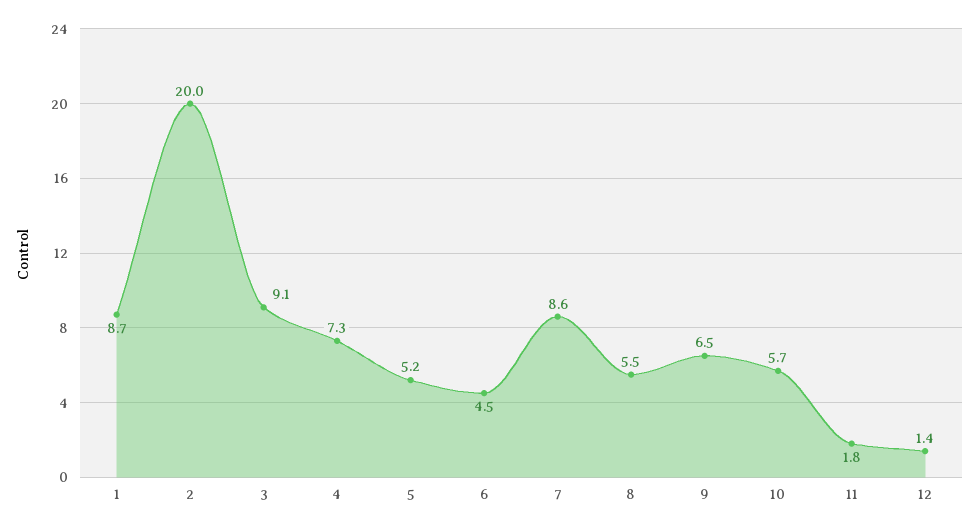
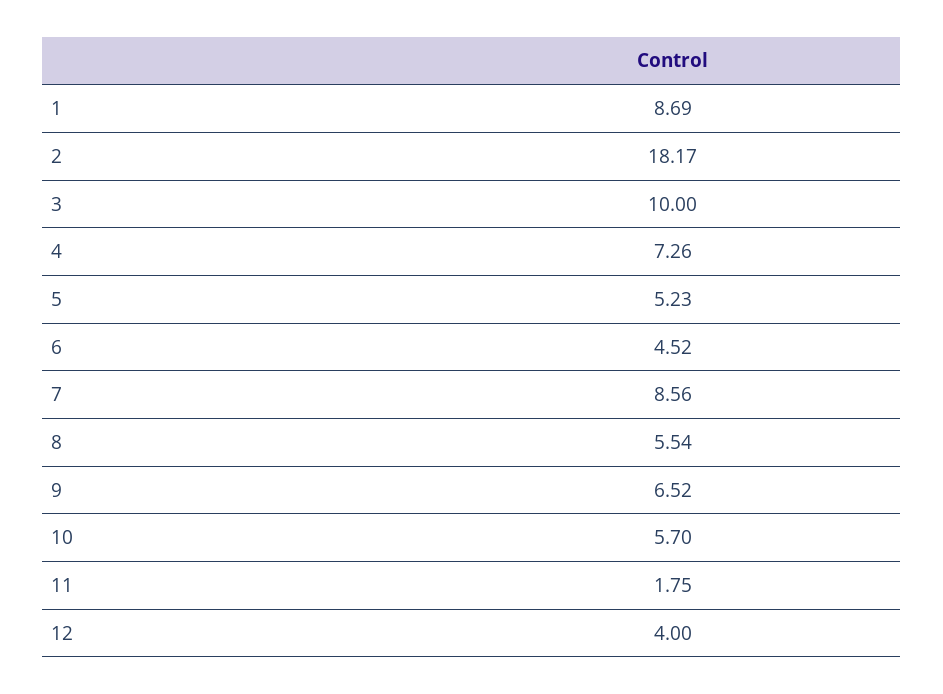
  {
    "1": 8.69,
-   "2": 20,
+   "2": 18.17,
-   "3": 9.1,
+   "3": 10,
    "4": 7.26,
    "5": 5.23,
    "6": 4.52,
    "7": 8.56,
    "8": 5.54,
    "9": 6.52,
    "10": 5.7,
    "11": 1.75,
-   "12": 1.4
+   "12": 4
  }

